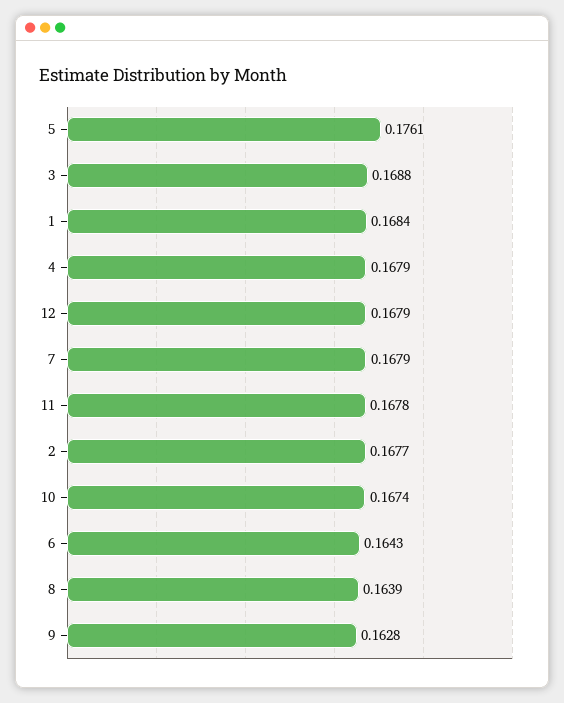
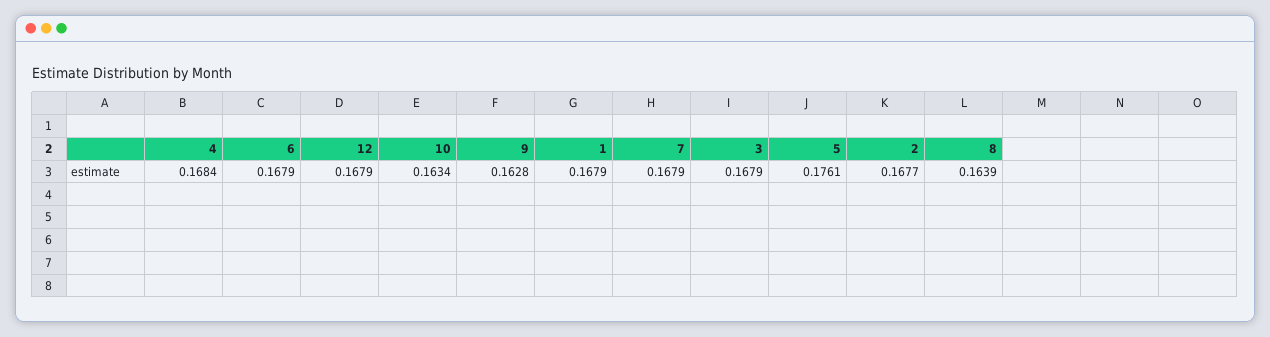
  {
    "5": 0.1761,
-   "3": 0.1688,
+   "3": 0.1679,
-   "1": 0.1684,
+   "1": 0.1679,
-   "4": 0.1679,
+   "4": 0.1684,
    "12": 0.1679,
    "7": 0.1679,
-   "11": 0.1678,
    "2": 0.1677,
-   "10": 0.1674,
+   "10": 0.1634,
-   "6": 0.1643,
+   "6": 0.1679,
    "8": 0.1639,
    "9": 0.1628
  }

